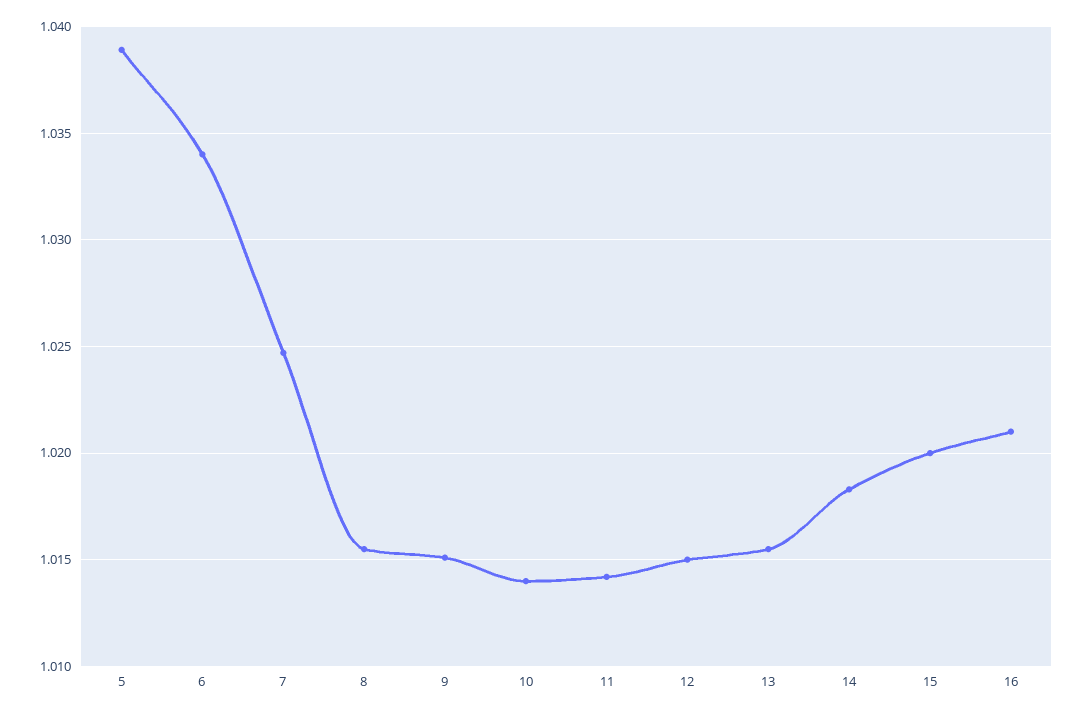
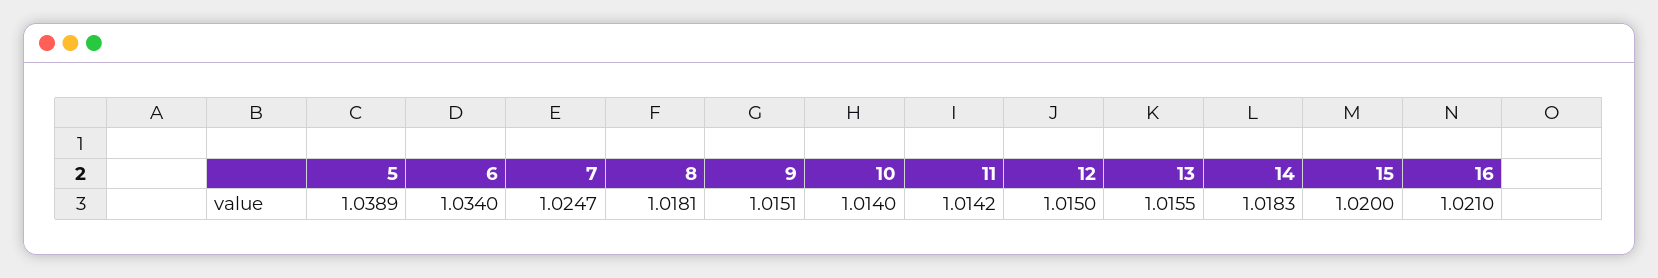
  {
    "5": 1.0389,
    "6": 1.034,
    "7": 1.0247,
-   "8": 1.0155,
+   "8": 1.0181,
    "9": 1.0151,
    "10": 1.014,
    "11": 1.0142,
    "12": 1.015,
    "13": 1.0155,
    "14": 1.0183,
    "15": 1.02,
    "16": 1.021
  }

